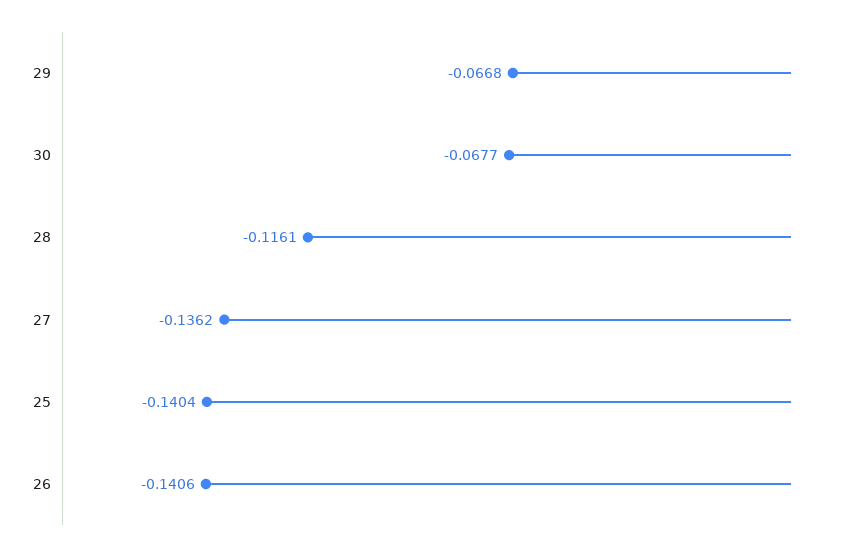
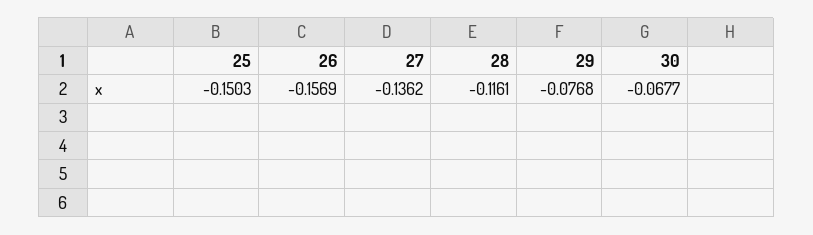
  {
-   "29": -0.0668,
+   "29": -0.0768,
    "30": -0.0677,
    "28": -0.1161,
    "27": -0.1362,
-   "25": -0.1404,
+   "25": -0.1503,
-   "26": -0.1406
+   "26": -0.1569
  }

